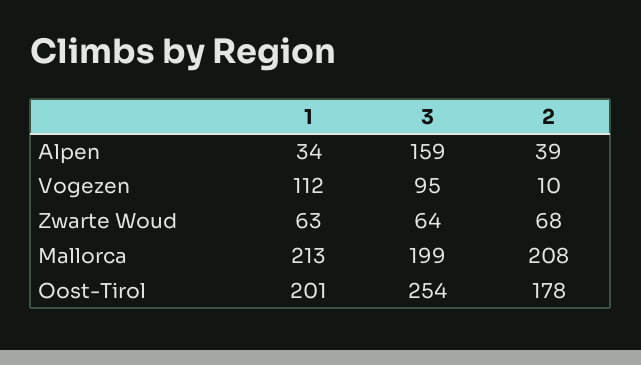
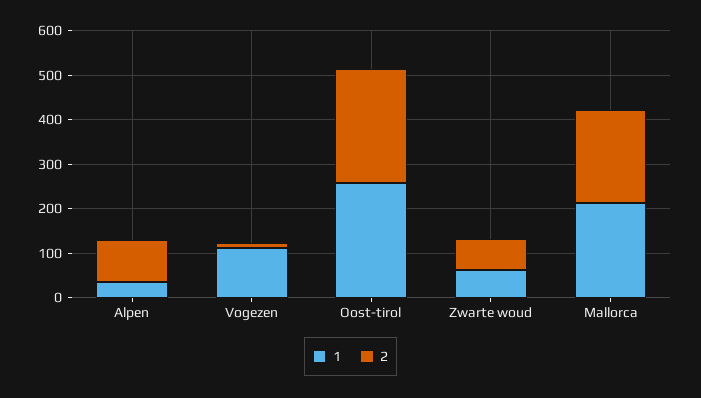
  {
    "1": {
      "Alpen": 34,
      "Vogezen": 112,
      "Zwarte Woud": 63,
      "Mallorca": 213,
-     "Oost-Tirol": 201
+     "Oost-Tirol": 260
    },
-   "3": {
-     "Alpen": 159,
-     "Vogezen": 95,
-     "Zwarte Woud": 64,
-     "Mallorca": 199,
-     "Oost-Tirol": 254
-   },
    "2": {
-     "Alpen": 39,
+     "Alpen": 100,
      "Vogezen": 10,
      "Zwarte Woud": 68,
      "Mallorca": 208,
-     "Oost-Tirol": 178
+     "Oost-Tirol": 260
    }
  }

